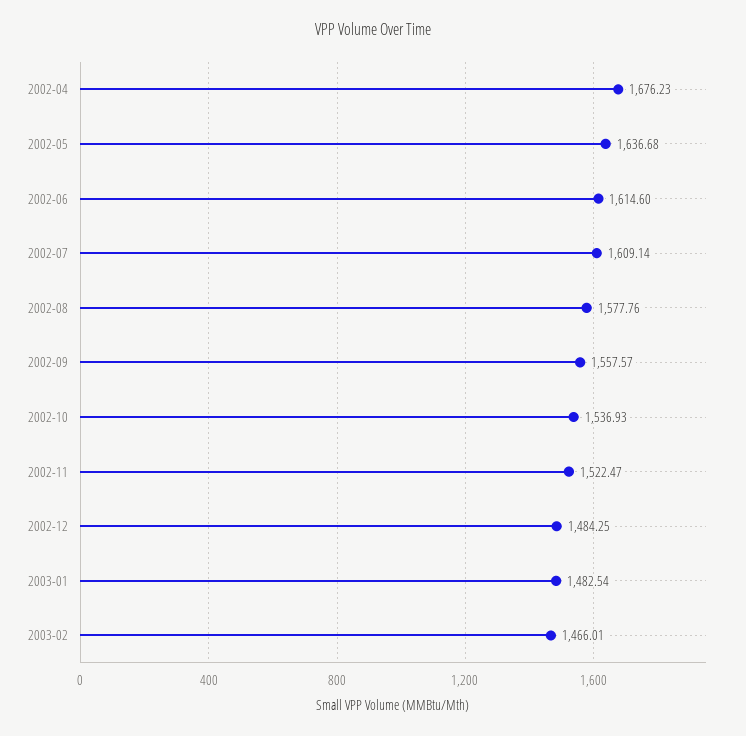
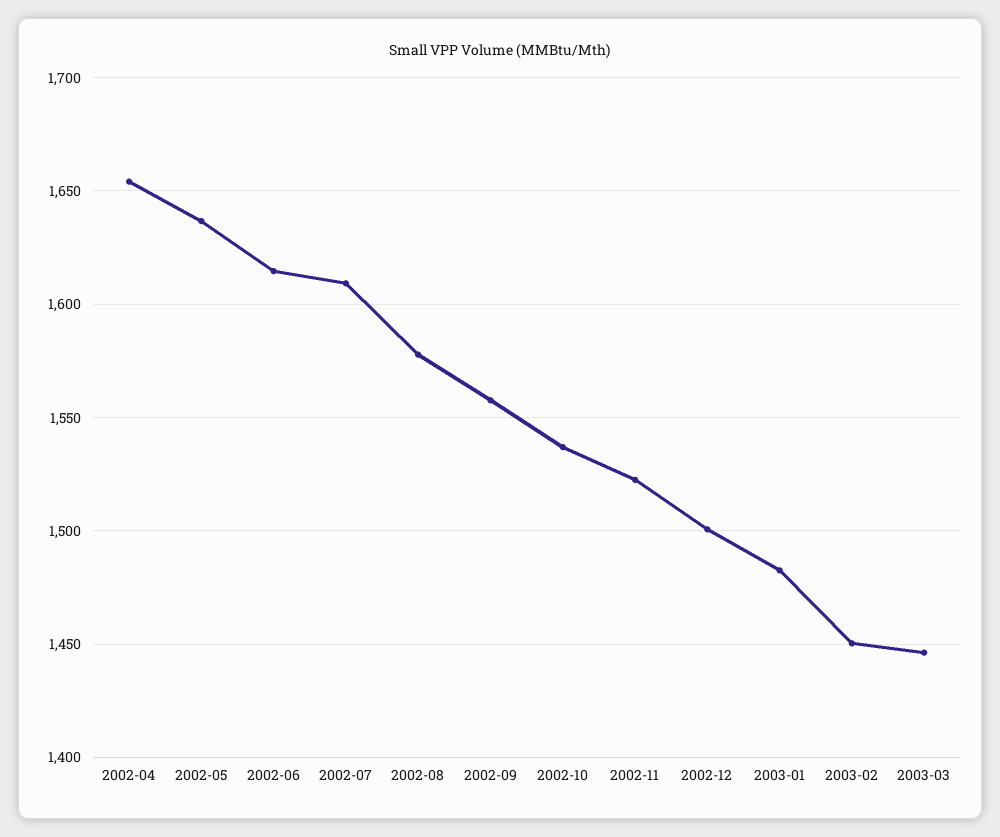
  {
-   "2002-04": 1676.23,
+   "2002-04": 1655,
    "2002-05": 1636.68,
    "2002-06": 1614.6,
    "2002-07": 1609.14,
    "2002-08": 1577.76,
    "2002-09": 1557.57,
    "2002-10": 1536.93,
    "2002-11": 1522.47,
-   "2002-12": 1484.25,
+   "2002-12": 1500,
    "2003-01": 1482.54,
-   "2003-02": 1466.01
+   "2003-02": 1450,
+   "2003-03": 1445
  }

